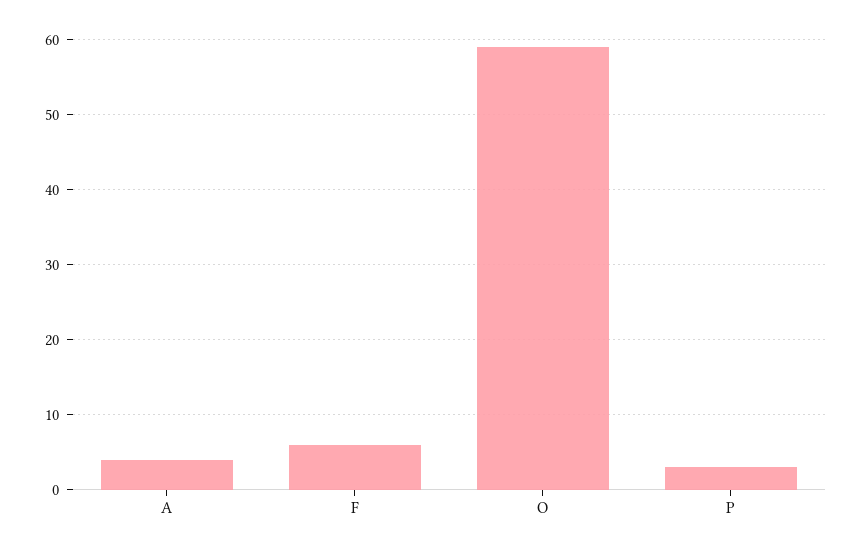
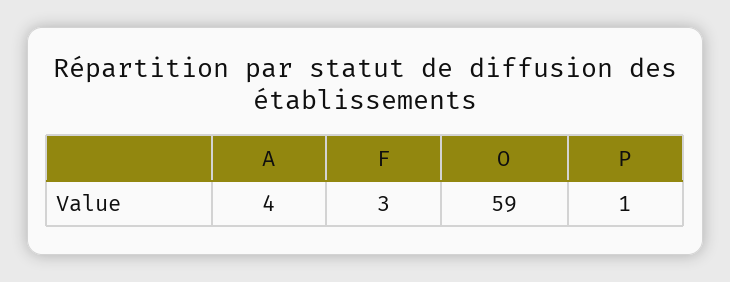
  {
    "A": 4,
-   "F": 6,
+   "F": 3,
    "O": 59,
-   "P": 3
+   "P": 1
  }

